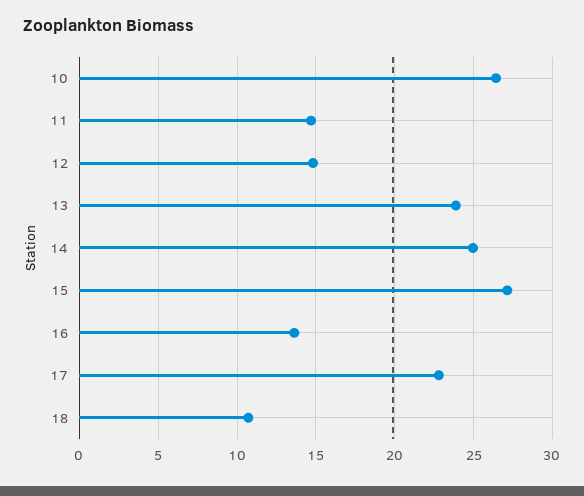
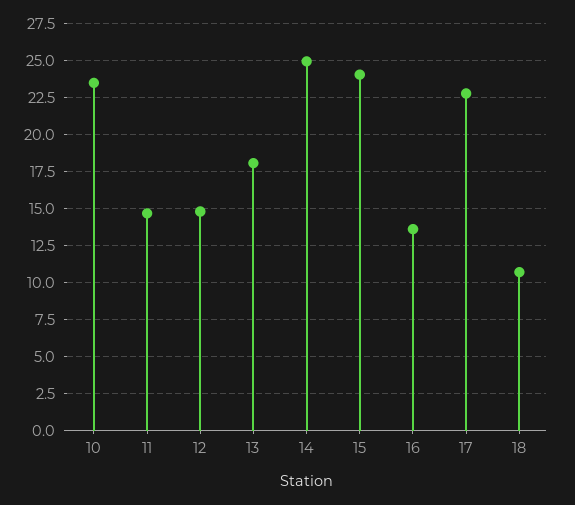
  {
-   "10": 26.5,
+   "10": 23.5,
    "11": 14.5,
    "12": 15,
-   "13": 24,
+   "13": 18,
    "14": 25,
-   "15": 27,
+   "15": 24,
    "16": 13.5,
    "17": 23,
    "18": 10.5
  }

